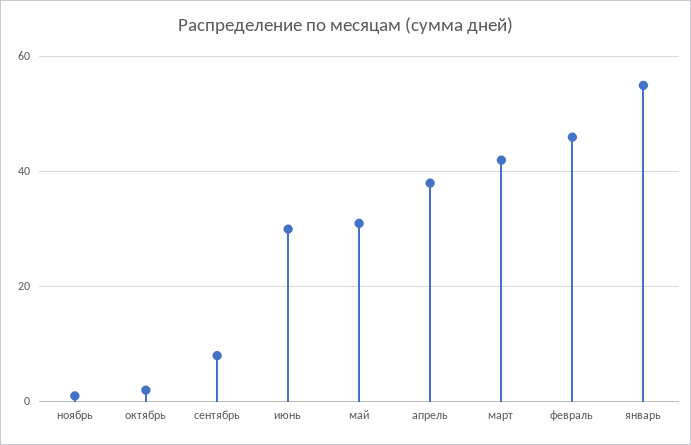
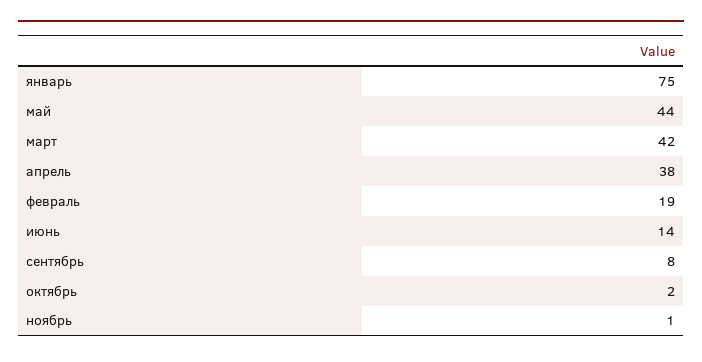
  {
    "ноябрь": 1,
    "октябрь": 2,
    "сентябрь": 8,
-   "июнь": 30,
+   "июнь": 14,
-   "май": 30,
+   "май": 44,
    "апрель": 38,
    "март": 42,
-   "февраль": 45,
+   "февраль": 19,
-   "январь": 55
+   "январь": 75
  }

